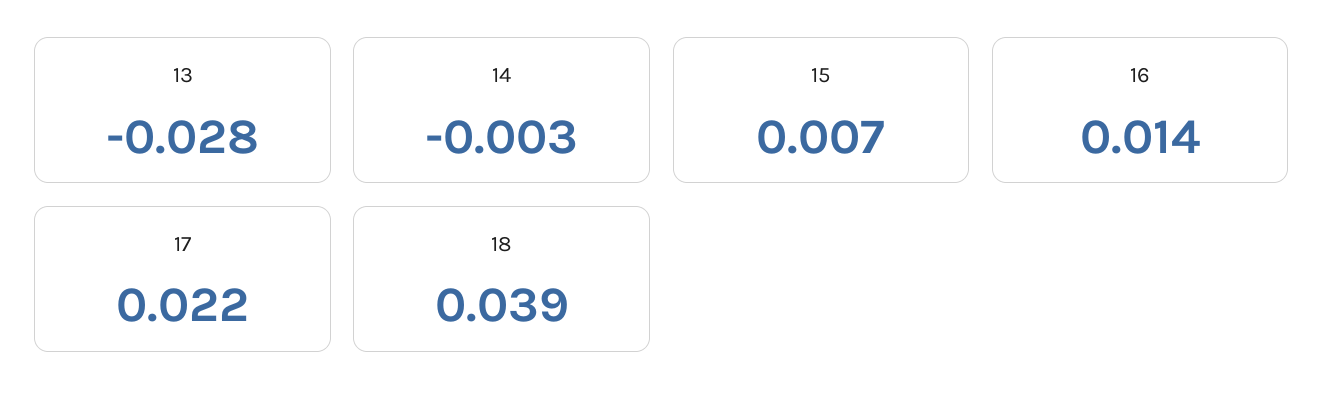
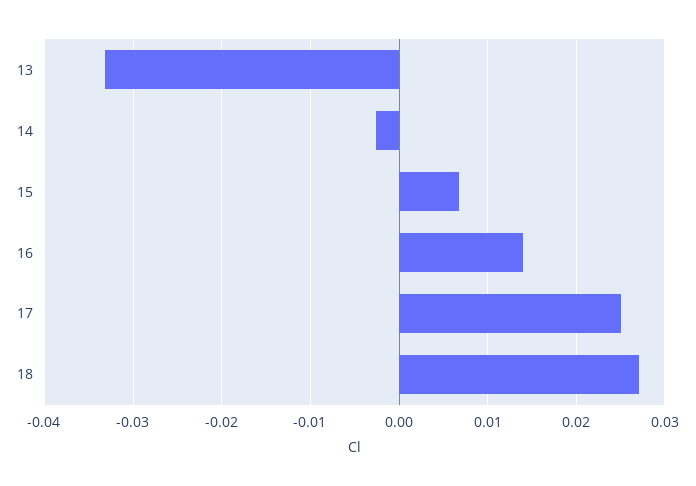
  {
-   "13": -0.028,
+   "13": -0.033,
    "14": -0.003,
    "15": 0.007,
    "16": 0.014,
-   "17": 0.022,
+   "17": 0.025,
-   "18": 0.039
+   "18": 0.027
  }

